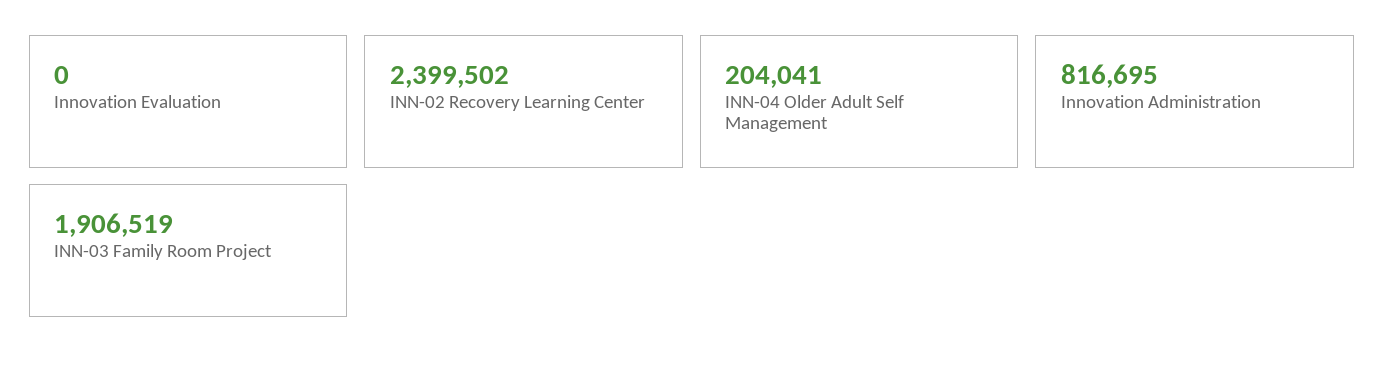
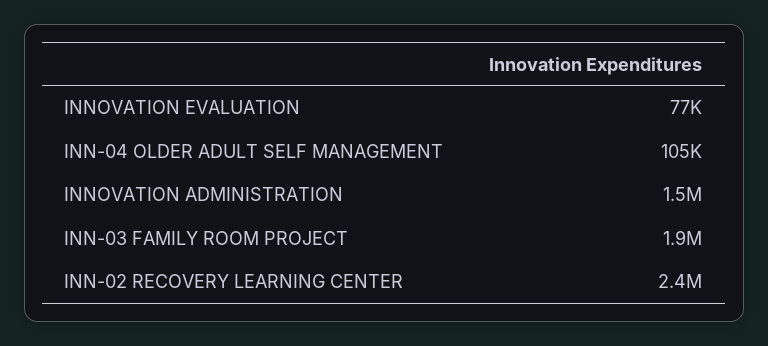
  {
-   "Innovation Evaluation": 0,
+   "Innovation Evaluation": 77000,
    "INN-02 Recovery Learning Center": 2399502,
-   "INN-04 Older Adult Self Management": 204041,
+   "INN-04 Older Adult Self Management": 105000,
-   "Innovation Administration": 816695,
+   "Innovation Administration": 1500000,
    "INN-03 Family Room Project": 1906519
  }

